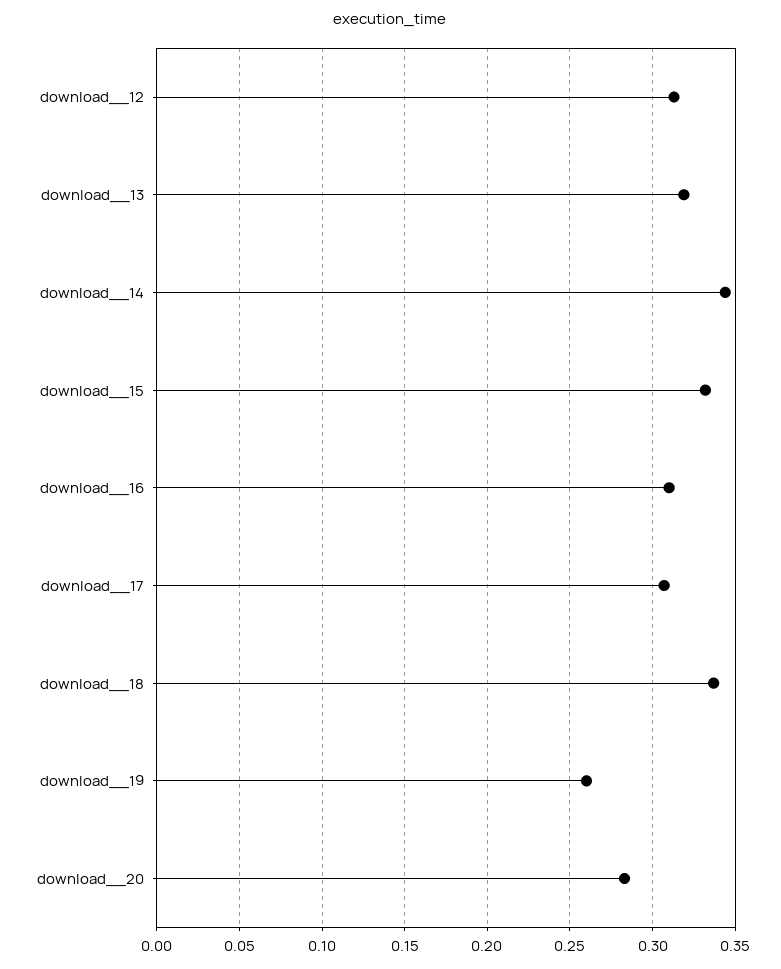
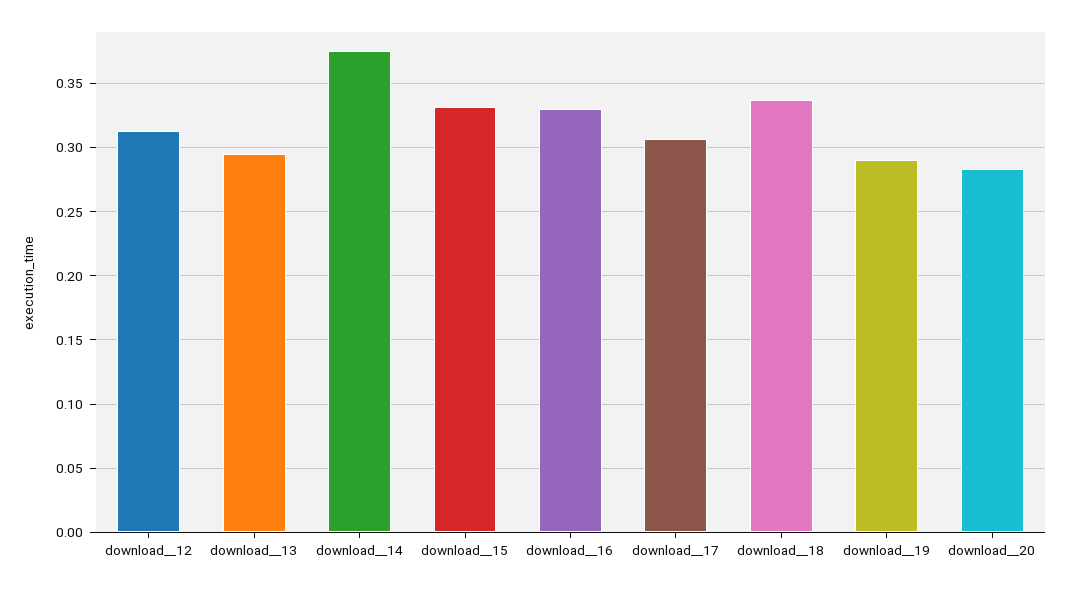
  {
    "download__12": 0.315,
-   "download__13": 0.32,
+   "download__13": 0.295,
-   "download__14": 0.345,
+   "download__14": 0.375,
    "download__15": 0.33,
-   "download__16": 0.31,
+   "download__16": 0.33,
    "download__17": 0.305,
    "download__18": 0.335,
-   "download__19": 0.26,
+   "download__19": 0.29,
    "download__20": 0.285
  }

